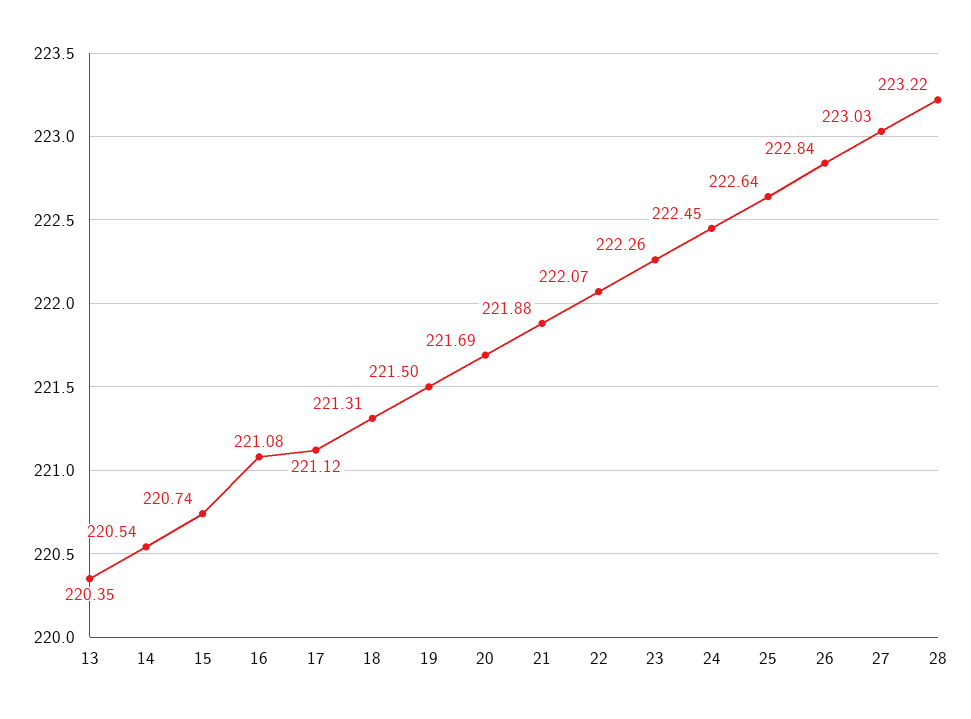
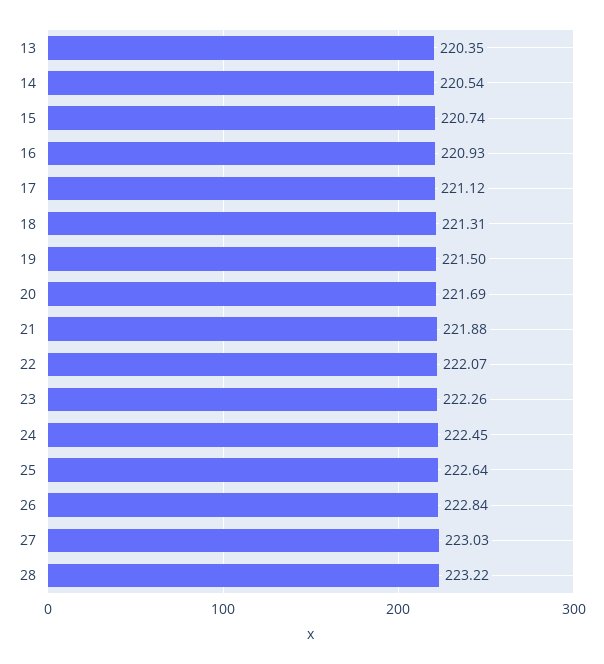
  {
    "13": 220.35,
    "14": 220.54,
    "15": 220.74,
-   "16": 221.08,
+   "16": 220.93,
    "17": 221.12,
    "18": 221.31,
    "19": 221.5,
    "20": 221.69,
    "21": 221.88,
    "22": 222.07,
    "23": 222.26,
    "24": 222.45,
    "25": 222.64,
    "26": 222.84,
    "27": 223.03,
    "28": 223.22
  }

